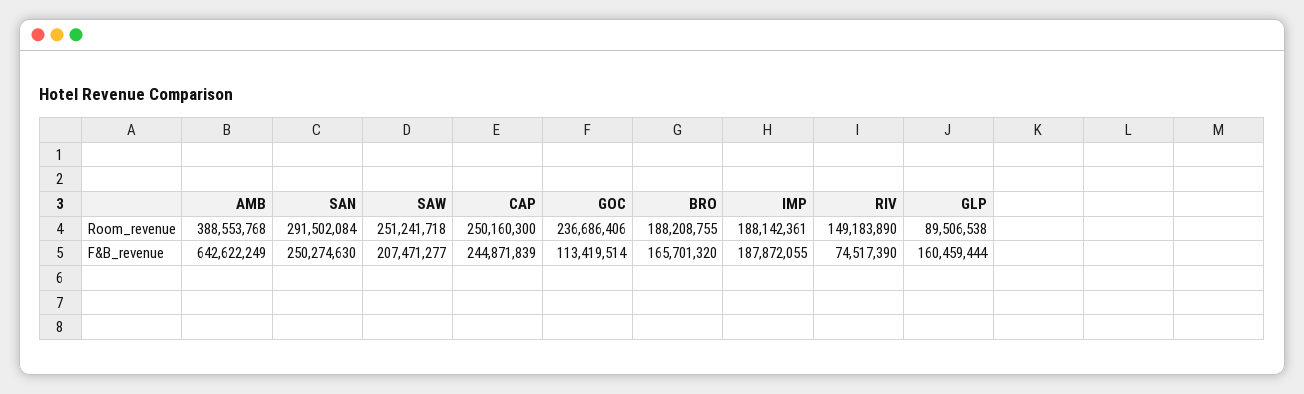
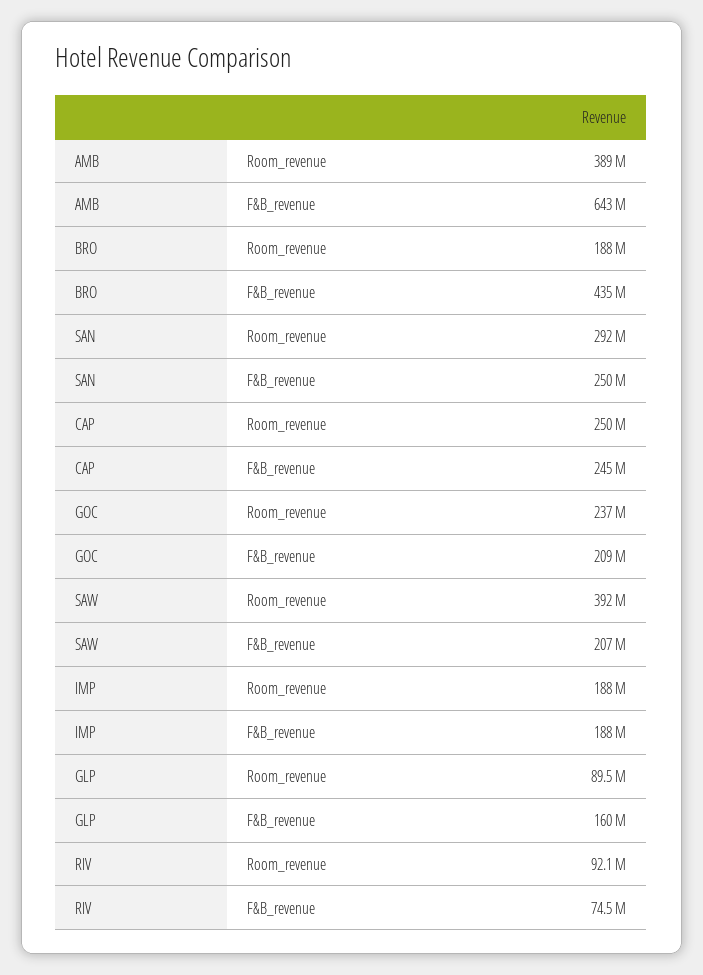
  {
    "AMB": {
      "Room_revenue": 388553768,
      "F&B_revenue": 642622249
    },
    "SAN": {
      "Room_revenue": 291502084,
      "F&B_revenue": 250274630
    },
    "SAW": {
-     "Room_revenue": 251241718,
+     "Room_revenue": 392000000,
      "F&B_revenue": 207471277
    },
    "CAP": {
      "Room_revenue": 250160300,
      "F&B_revenue": 244871839
    },
    "GOC": {
      "Room_revenue": 236686406,
-     "F&B_revenue": 113419514
+     "F&B_revenue": 209000000
    },
    "BRO": {
      "Room_revenue": 188208755,
-     "F&B_revenue": 165701320
+     "F&B_revenue": 435000000
    },
    "IMP": {
      "Room_revenue": 188142361,
      "F&B_revenue": 187872055
    },
    "RIV": {
-     "Room_revenue": 149183890,
+     "Room_revenue": 92100000,
      "F&B_revenue": 74517390
    },
    "GLP": {
      "Room_revenue": 89506538,
      "F&B_revenue": 160459444
    }
  }

